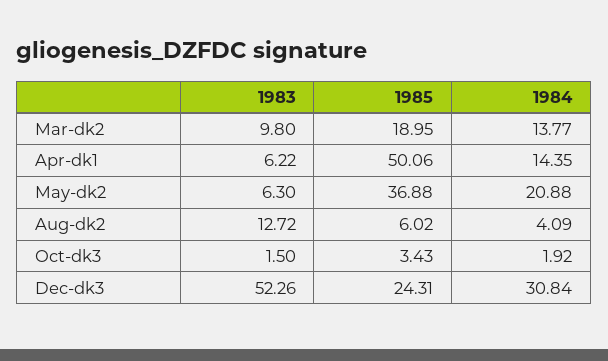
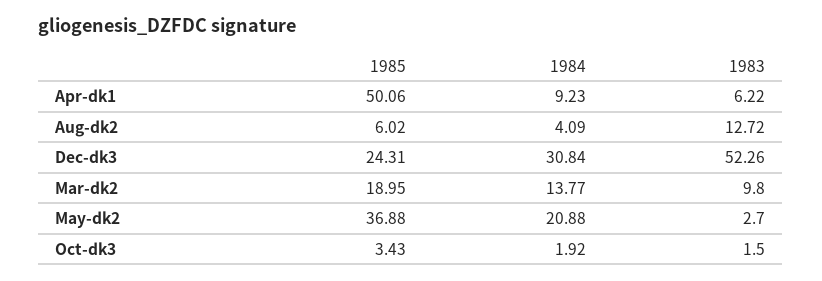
  {
    "1983": {
      "Mar-dk2": 9.8,
      "Apr-dk1": 6.22,
-     "May-dk2": 6.3,
+     "May-dk2": 2.7,
      "Aug-dk2": 12.72,
      "Oct-dk3": 1.5,
      "Dec-dk3": 52.26
    },
    "1985": {
      "Mar-dk2": 18.95,
      "Apr-dk1": 50.06,
      "May-dk2": 36.88,
      "Aug-dk2": 6.02,
      "Oct-dk3": 3.43,
      "Dec-dk3": 24.31
    },
    "1984": {
      "Mar-dk2": 13.77,
-     "Apr-dk1": 14.35,
+     "Apr-dk1": 9.23,
      "May-dk2": 20.88,
      "Aug-dk2": 4.09,
      "Oct-dk3": 1.92,
      "Dec-dk3": 30.84
    }
  }

